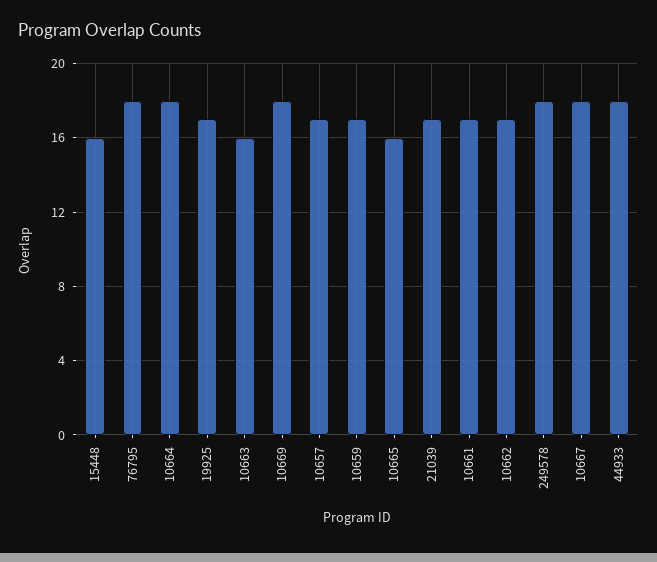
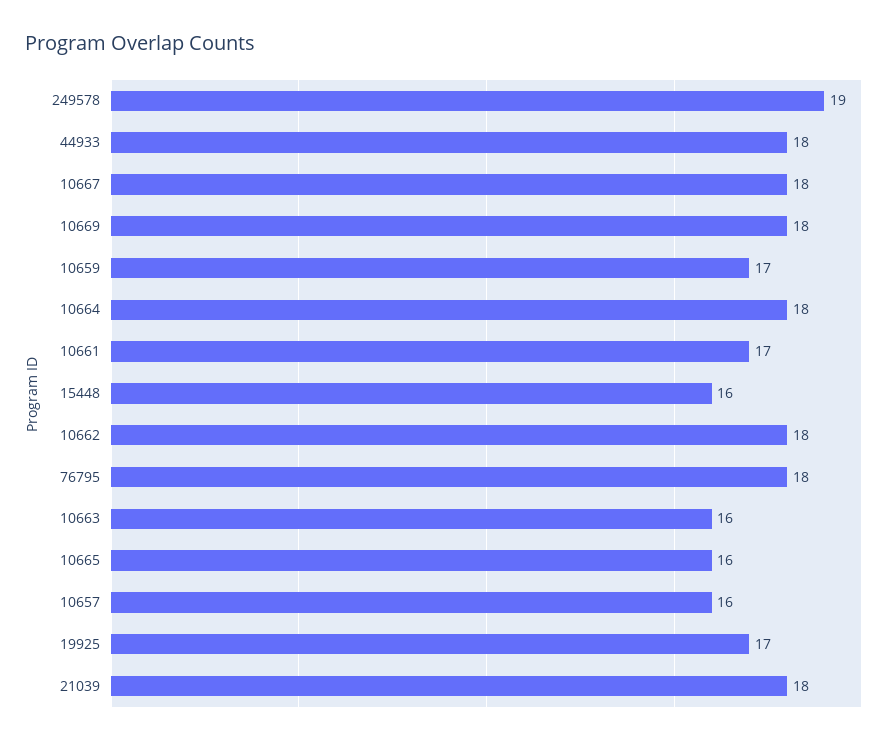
  {
    "15448": 16,
    "76795": 18,
    "10664": 18,
    "19925": 17,
    "10663": 16,
    "10669": 18,
-   "10657": 17,
+   "10657": 16,
    "10659": 17,
    "10665": 16,
-   "21039": 17,
+   "21039": 18,
    "10661": 17,
-   "10662": 17,
+   "10662": 18,
-   "249578": 18,
+   "249578": 19,
    "10667": 18,
    "44933": 18
  }

